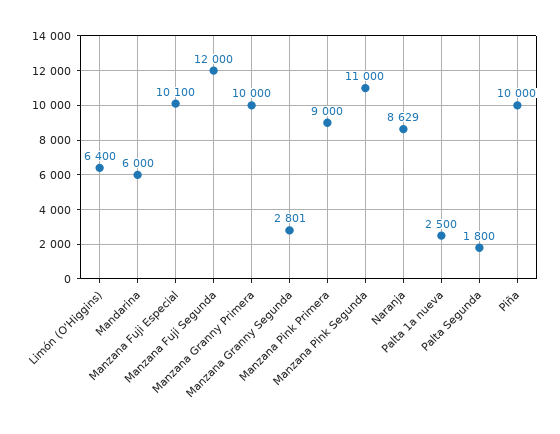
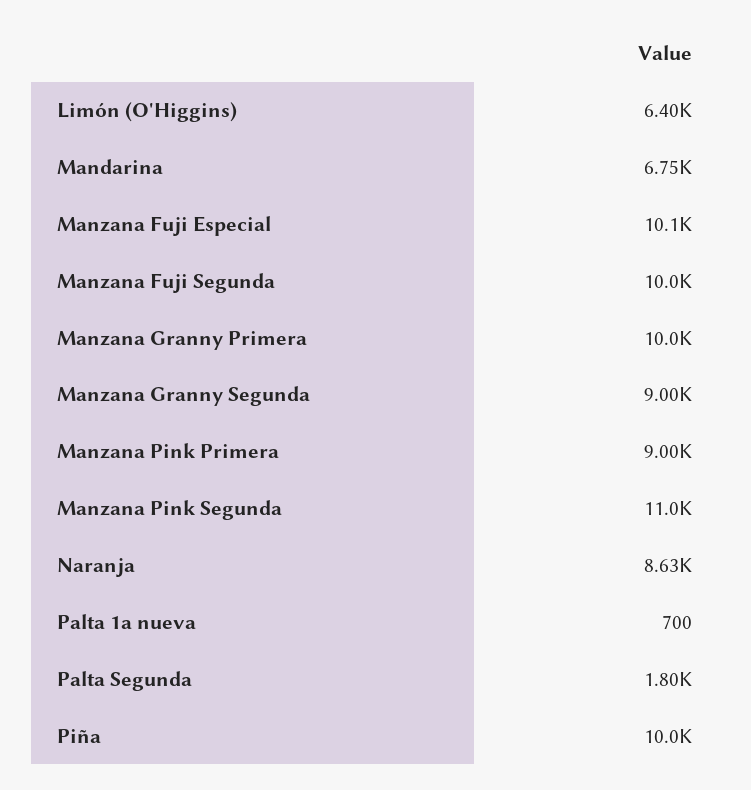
  {
    "Limón (O'Higgins)": 6400,
-   "Mandarina": 6000,
+   "Mandarina": 6750,
    "Manzana Fuji Especial": 10100,
-   "Manzana Fuji Segunda": 12000,
+   "Manzana Fuji Segunda": 10000,
    "Manzana Granny Primera": 10000,
-   "Manzana Granny Segunda": 2801,
+   "Manzana Granny Segunda": 9000,
    "Manzana Pink Primera": 9000,
    "Manzana Pink Segunda": 11000,
    "Naranja": 8629,
-   "Palta 1a nueva": 2500,
+   "Palta 1a nueva": 700,
    "Palta Segunda": 1800,
    "Piña": 10000
  }

